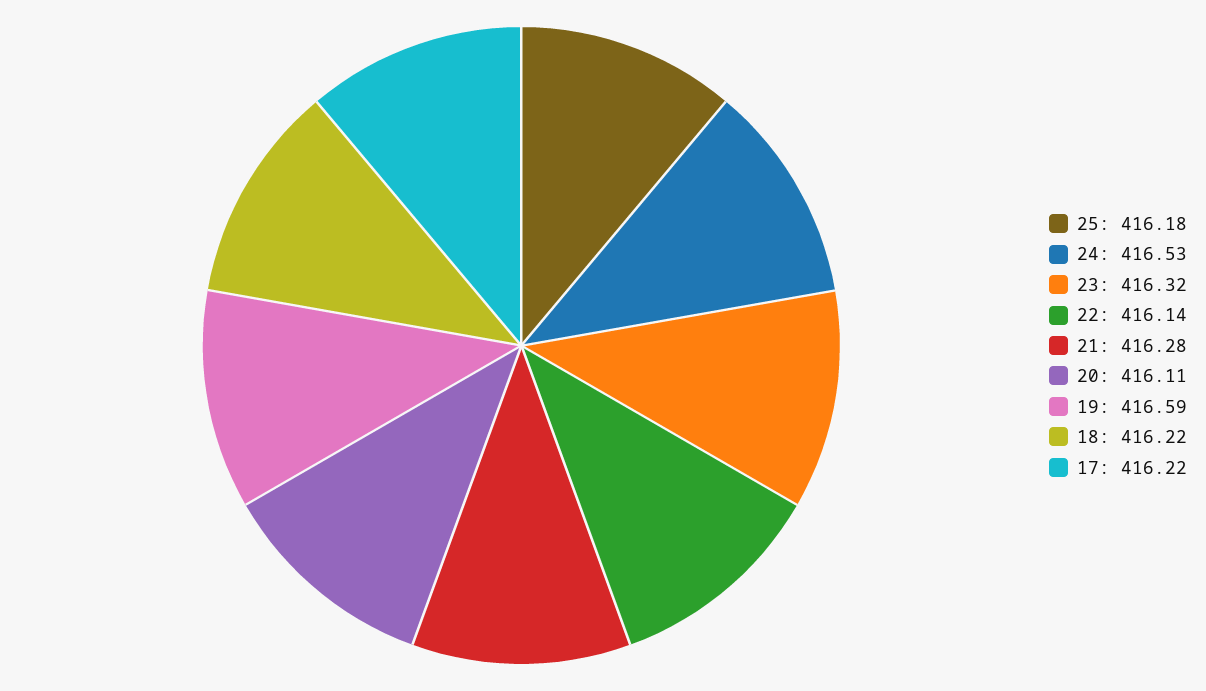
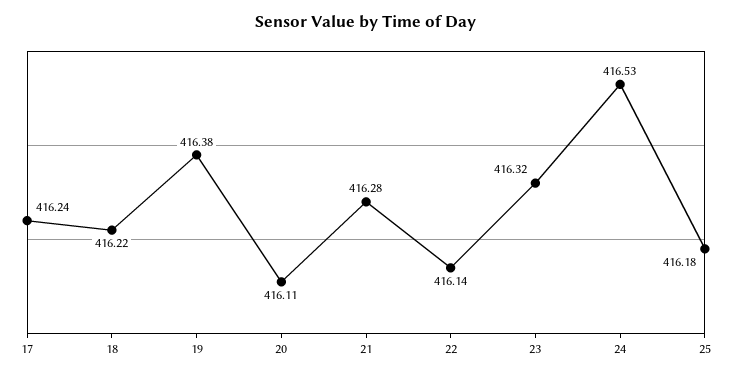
  {
    "25": 416.18,
    "24": 416.53,
    "23": 416.32,
    "22": 416.14,
    "21": 416.28,
    "20": 416.11,
-   "19": 416.59,
+   "19": 416.38,
    "18": 416.22,
-   "17": 416.22
+   "17": 416.24
  }

